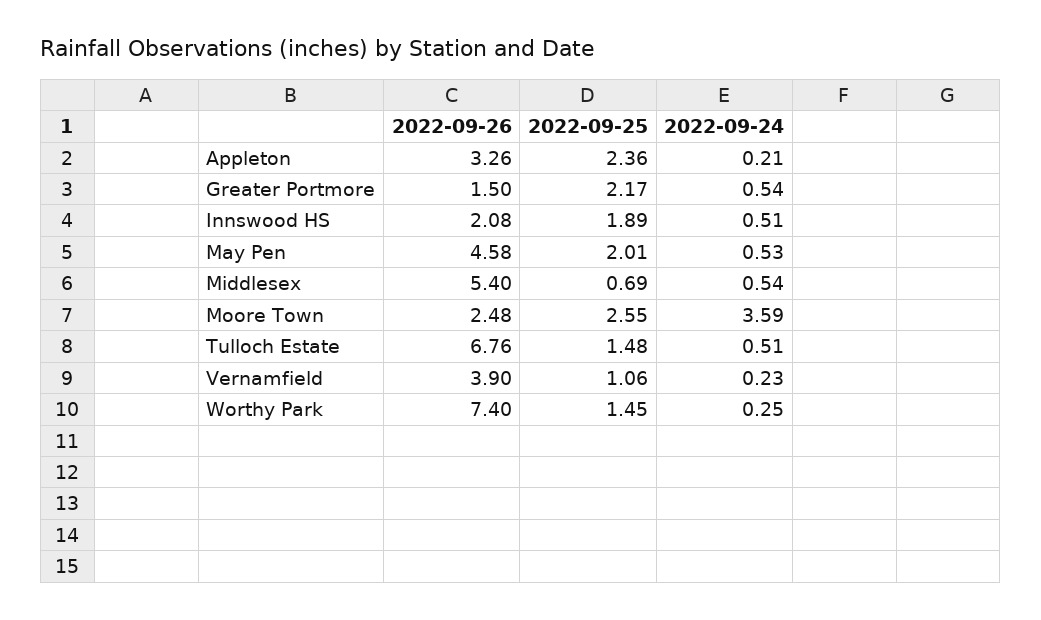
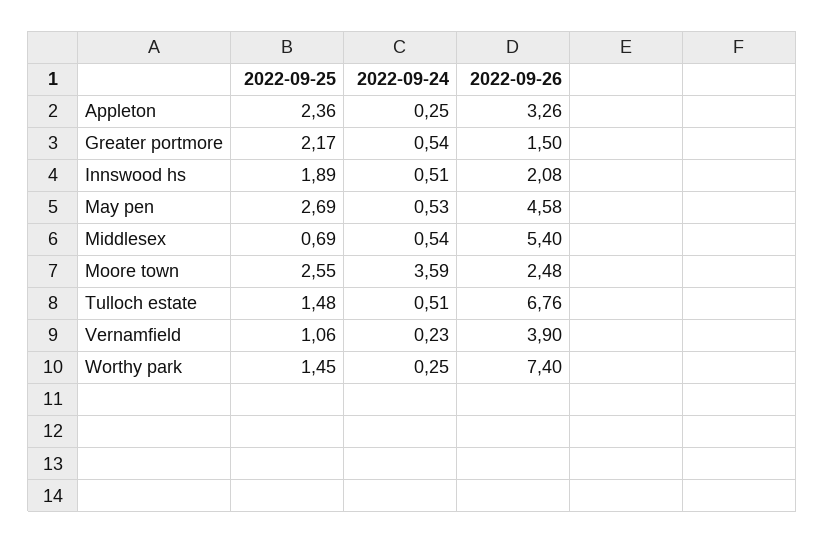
  {
    "2022-09-26": {
      "Appleton": 3.26,
      "Greater Portmore": 1.5,
      "Innswood HS": 2.08,
      "May Pen": 4.58,
      "Middlesex": 5.4,
      "Moore Town": 2.48,
      "Tulloch Estate": 6.76,
      "Vernamfield": 3.9,
      "Worthy Park": 7.4
    },
    "2022-09-25": {
      "Appleton": 2.36,
      "Greater Portmore": 2.17,
      "Innswood HS": 1.89,
-     "May Pen": 2.01,
+     "May Pen": 2.69,
      "Middlesex": 0.69,
      "Moore Town": 2.55,
      "Tulloch Estate": 1.48,
      "Vernamfield": 1.06,
      "Worthy Park": 1.45
    },
    "2022-09-24": {
-     "Appleton": 0.21,
+     "Appleton": 0.25,
      "Greater Portmore": 0.54,
      "Innswood HS": 0.51,
      "May Pen": 0.53,
      "Middlesex": 0.54,
      "Moore Town": 3.59,
      "Tulloch Estate": 0.51,
      "Vernamfield": 0.23,
      "Worthy Park": 0.25
    }
  }

